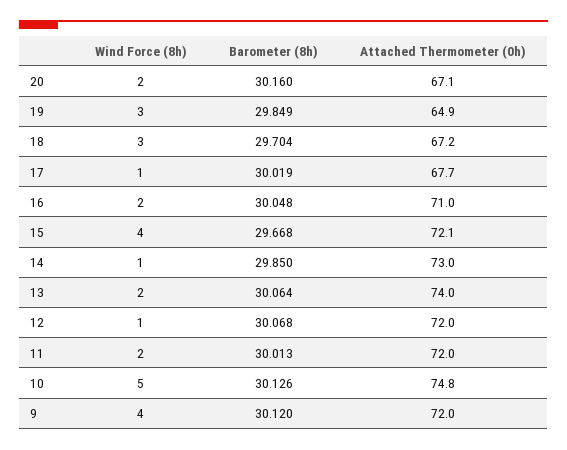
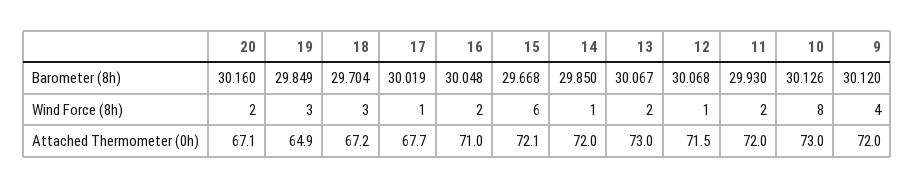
  {
    "Wind Force (8h)": {
      "20": 2,
      "19": 3,
      "18": 3,
      "17": 1,
      "16": 2,
-     "15": 4,
+     "15": 6,
      "14": 1,
      "13": 2,
      "12": 1,
      "11": 2,
-     "10": 5,
+     "10": 8,
      "9": 4
    },
    "Barometer (8h)": {
      "20": 30.16,
      "19": 29.849,
      "18": 29.704,
      "17": 30.019,
      "16": 30.048,
      "15": 29.668,
      "14": 29.85,
-     "13": 30.064,
+     "13": 30.067,
      "12": 30.068,
-     "11": 30.013,
+     "11": 29.93,
      "10": 30.126,
      "9": 30.12
    },
    "Attached Thermometer (0h)": {
      "20": 67.1,
      "19": 64.9,
      "18": 67.2,
      "17": 67.7,
      "16": 71,
      "15": 72.1,
-     "14": 73,
+     "14": 72,
-     "13": 74,
+     "13": 73,
-     "12": 72,
+     "12": 71.5,
      "11": 72,
-     "10": 74.8,
+     "10": 73,
      "9": 72
    }
  }

